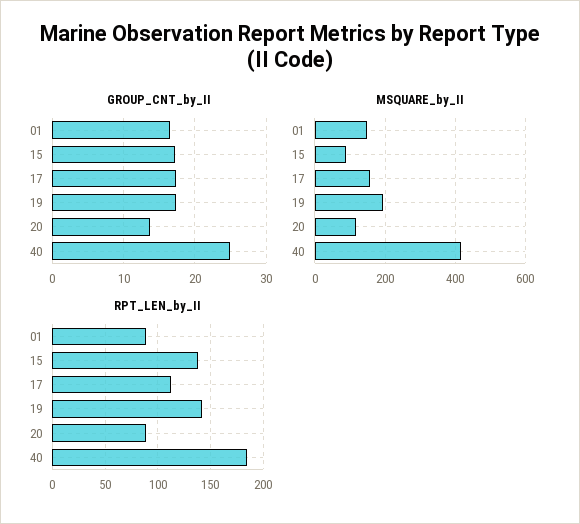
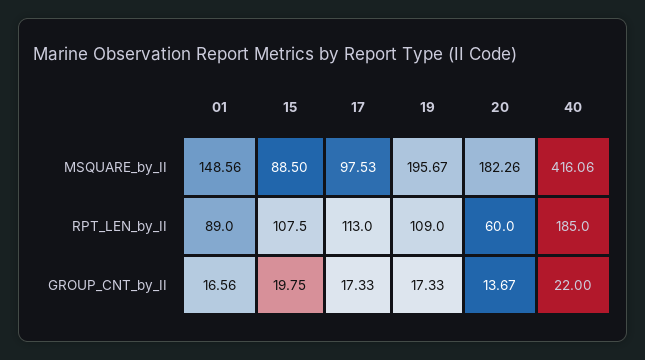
  {
    "GROUP_CNT_by_II": {
      "01": 16.56,
-     "15": 17,
+     "15": 19.75,
      "17": 17.33,
      "19": 17.33,
      "20": 13.67,
-     "40": 25
+     "40": 22
    },
    "MSQUARE_by_II": {
      "01": 148.56,
      "15": 88.5,
-     "17": 160,
+     "17": 97.53,
      "19": 195.67,
-     "20": 120,
+     "20": 182.26,
      "40": 416.06
    },
    "RPT_LEN_by_II": {
      "01": 89,
-     "15": 140,
+     "15": 107.5,
      "17": 113,
-     "19": 140,
+     "19": 109,
-     "20": 90,
+     "20": 60,
      "40": 185
    }
  }

